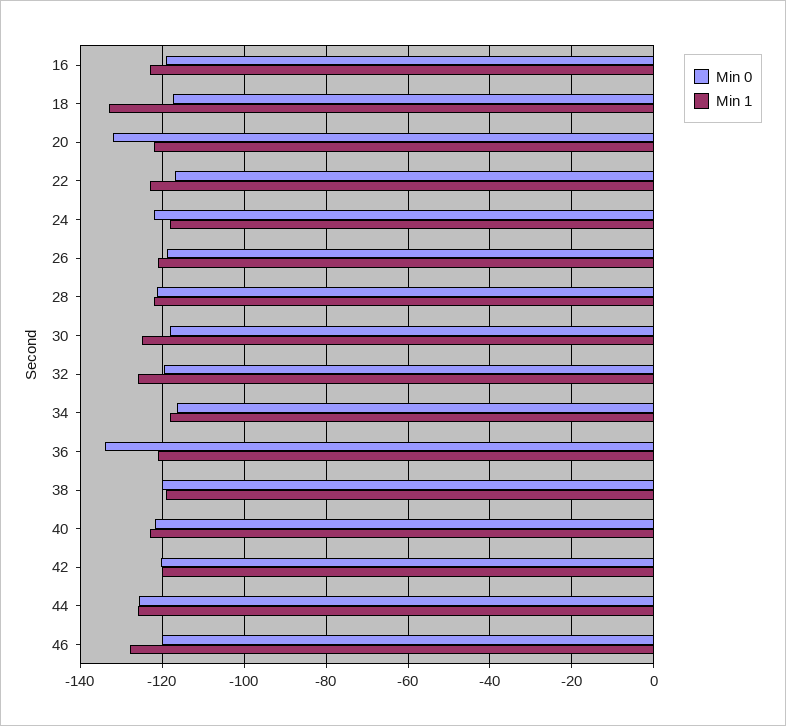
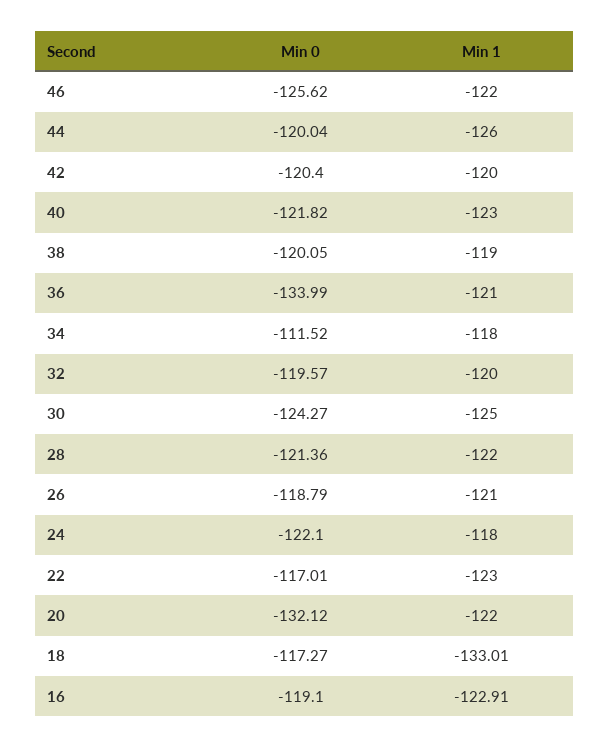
  {
    "Min 0": {
      "16": -119.1,
      "18": -117.27,
      "20": -132.12,
      "22": -117.01,
      "24": -122.1,
      "26": -118.79,
      "28": -121.36,
-     "30": -118,
+     "30": -124.27,
      "32": -119.57,
-     "34": -116,
+     "34": -111.52,
      "36": -133.99,
      "38": -120.05,
      "40": -121.82,
      "42": -120.4,
-     "44": -126,
+     "44": -120.04,
-     "46": -120
+     "46": -125.62
    },
    "Min 1": {
      "16": -122.91,
      "18": -133.01,
      "20": -122,
      "22": -123,
      "24": -118,
      "26": -121,
      "28": -122,
      "30": -125,
-     "32": -126,
+     "32": -120,
      "34": -118,
      "36": -121,
      "38": -119,
      "40": -123,
      "42": -120,
      "44": -126,
-     "46": -128
+     "46": -122
    }
  }

